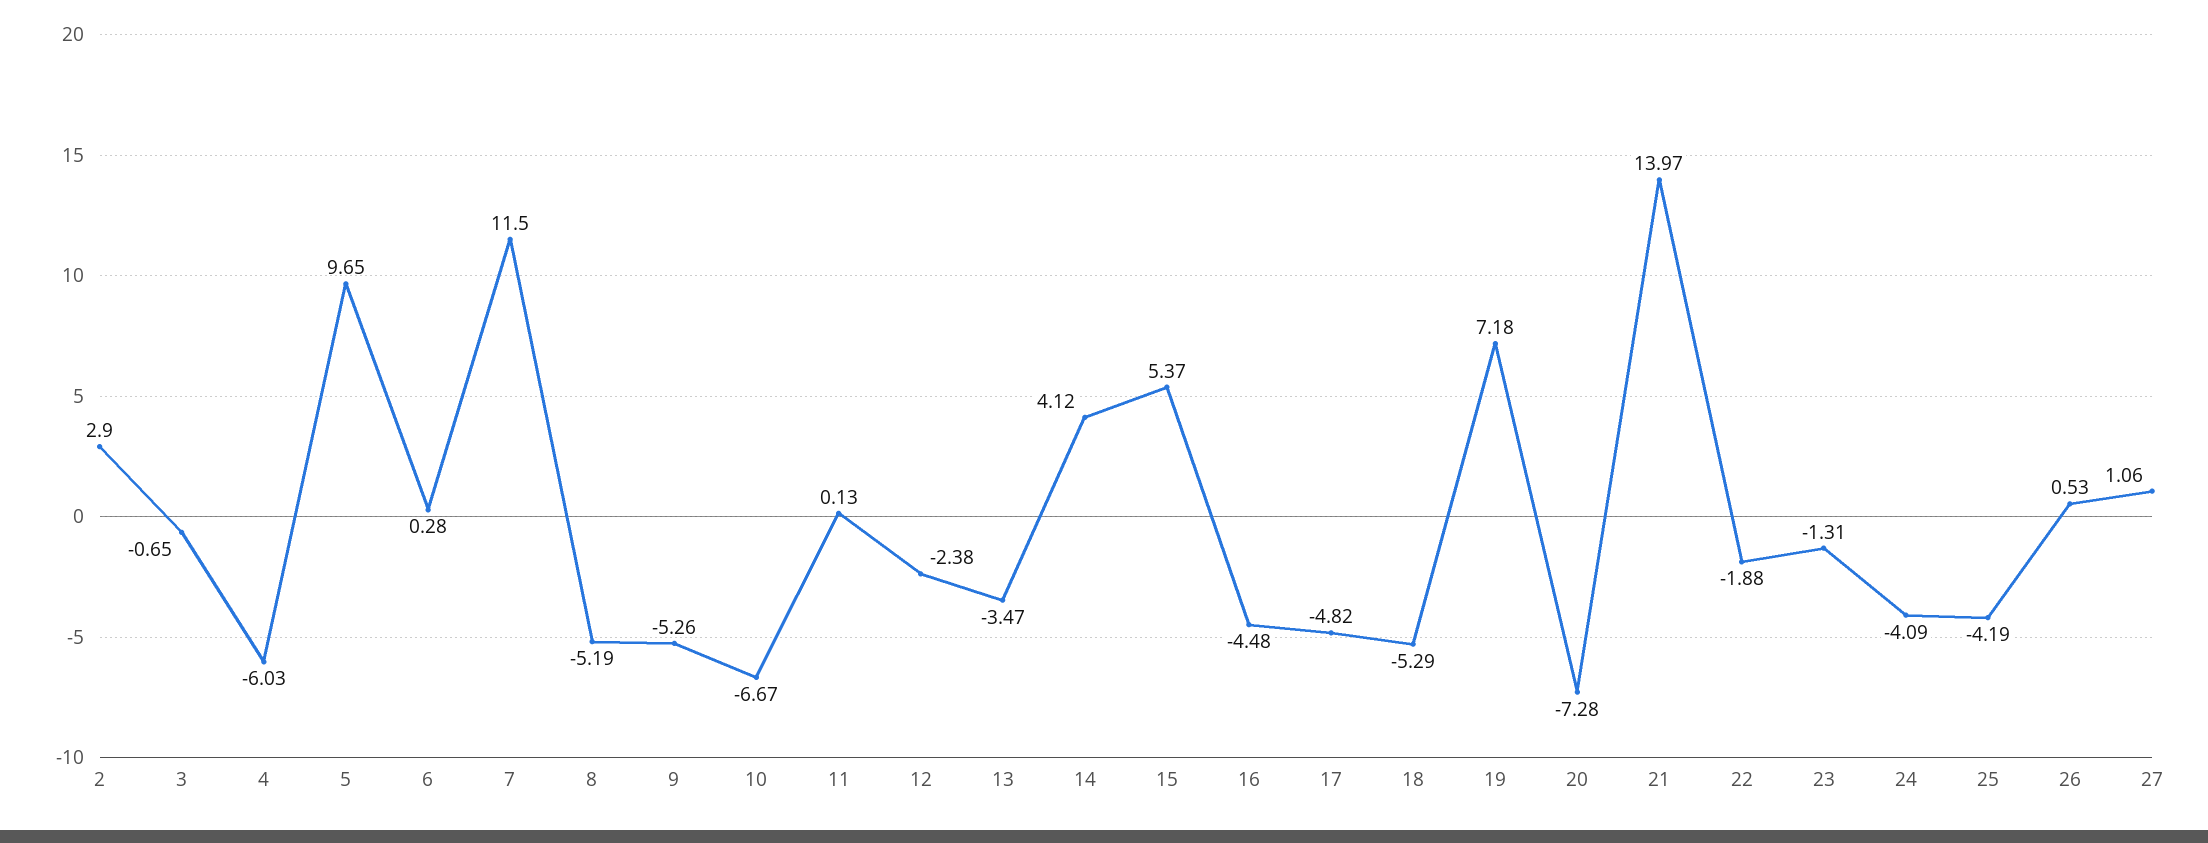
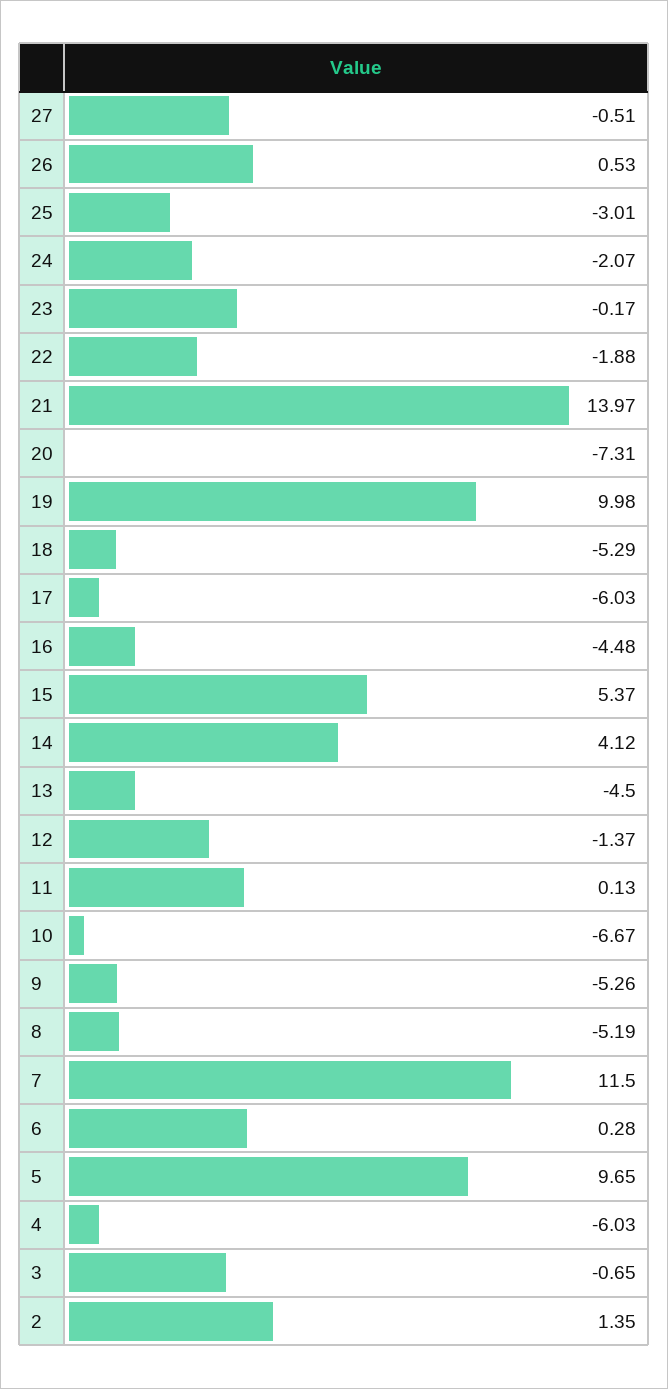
  {
-   "2": 2.9,
+   "2": 1.35,
    "3": -0.65,
    "4": -6.03,
    "5": 9.65,
    "6": 0.28,
    "7": 11.5,
    "8": -5.19,
    "9": -5.26,
    "10": -6.67,
    "11": 0.13,
-   "12": -2.38,
+   "12": -1.37,
-   "13": -3.47,
+   "13": -4.5,
    "14": 4.12,
    "15": 5.37,
    "16": -4.48,
-   "17": -4.82,
+   "17": -6.03,
    "18": -5.29,
-   "19": 7.18,
+   "19": 9.98,
-   "20": -7.28,
+   "20": -7.31,
    "21": 13.97,
    "22": -1.88,
-   "23": -1.31,
+   "23": -0.17,
-   "24": -4.09,
+   "24": -2.07,
-   "25": -4.19,
+   "25": -3.01,
    "26": 0.53,
-   "27": 1.06
+   "27": -0.51
  }

